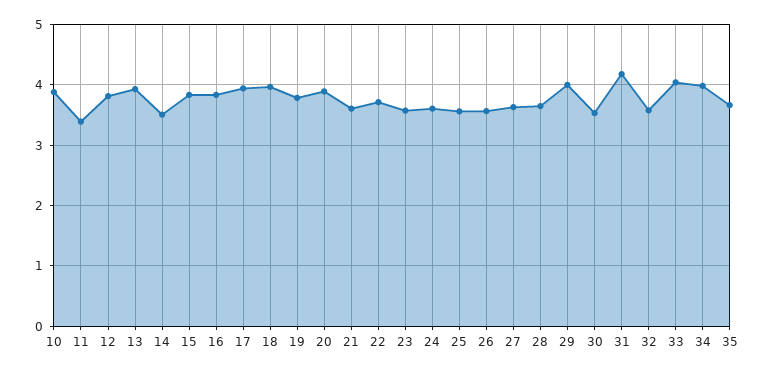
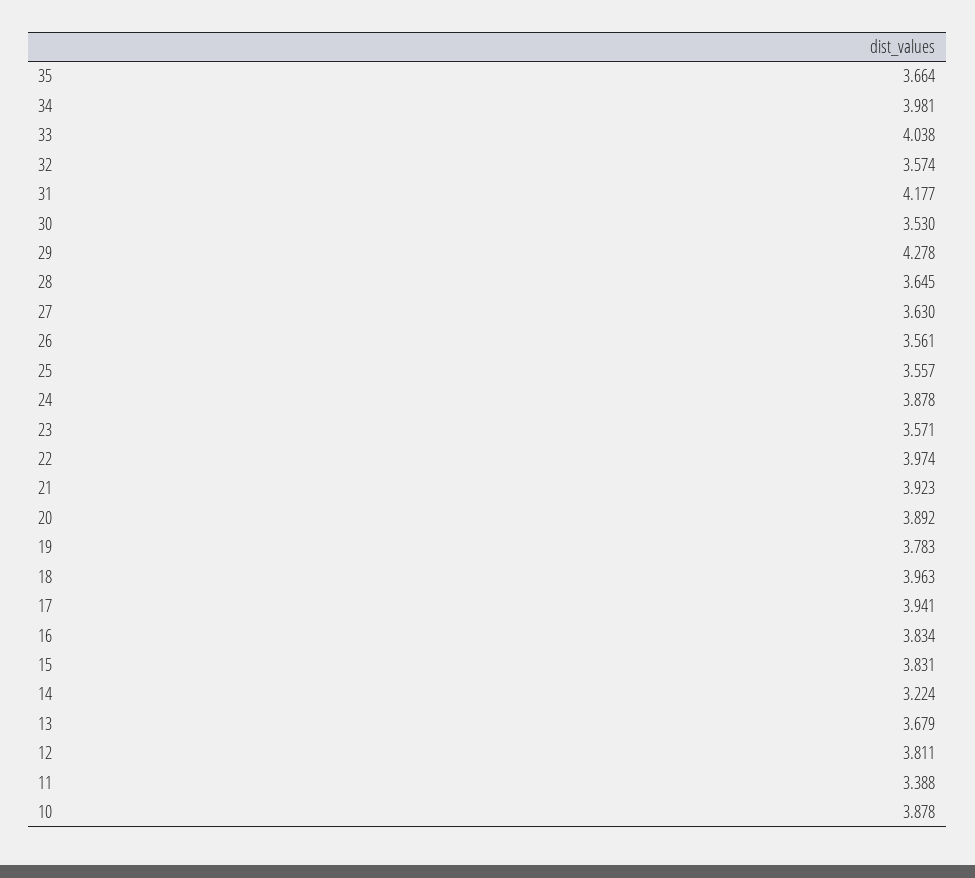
  {
    "10": 3.878,
    "11": 3.388,
    "12": 3.811,
-   "13": 3.9,
+   "13": 3.679,
-   "14": 3.5,
+   "14": 3.224,
    "15": 3.831,
    "16": 3.834,
    "17": 3.941,
    "18": 3.963,
    "19": 3.783,
    "20": 3.892,
-   "21": 3.6,
+   "21": 3.923,
-   "22": 3.7,
+   "22": 3.974,
    "23": 3.571,
-   "24": 3.6,
+   "24": 3.878,
    "25": 3.557,
    "26": 3.561,
    "27": 3.63,
    "28": 3.645,
-   "29": 4,
+   "29": 4.278,
    "30": 3.53,
    "31": 4.177,
    "32": 3.574,
    "33": 4.038,
    "34": 3.981,
    "35": 3.664
  }

